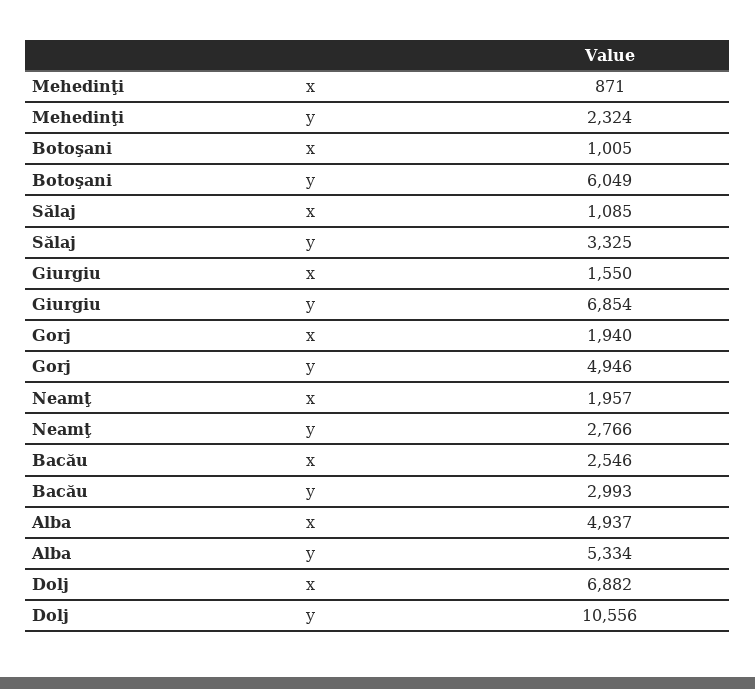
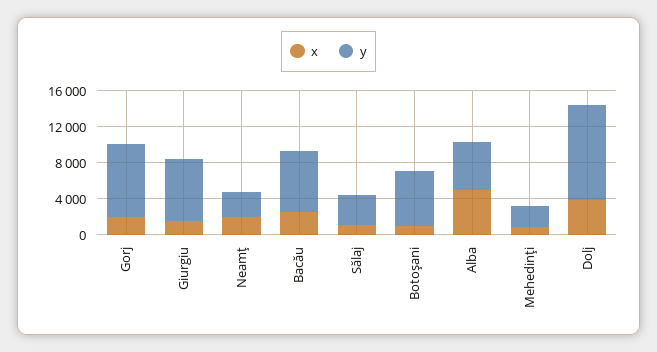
  {
    "x": {
      "Mehedinţi": 871,
      "Botoşani": 1005,
      "Sălaj": 1085,
      "Giurgiu": 1550,
      "Gorj": 1940,
      "Neamţ": 1957,
      "Bacău": 2546,
      "Alba": 4937,
-     "Dolj": 6882
+     "Dolj": 4000
    },
    "y": {
      "Mehedinţi": 2324,
      "Botoşani": 6049,
      "Sălaj": 3325,
      "Giurgiu": 6854,
-     "Gorj": 4946,
+     "Gorj": 8000,
      "Neamţ": 2766,
-     "Bacău": 2993,
+     "Bacău": 7000,
      "Alba": 5334,
      "Dolj": 10556
    }
  }

